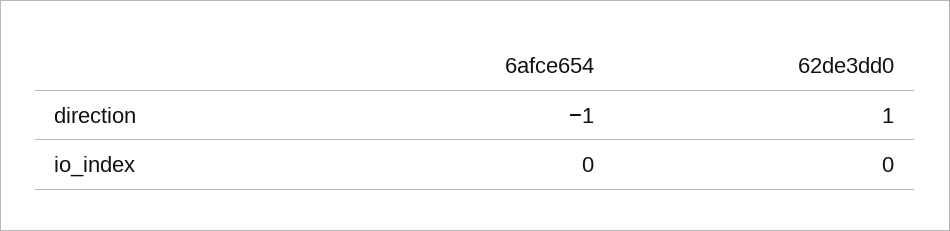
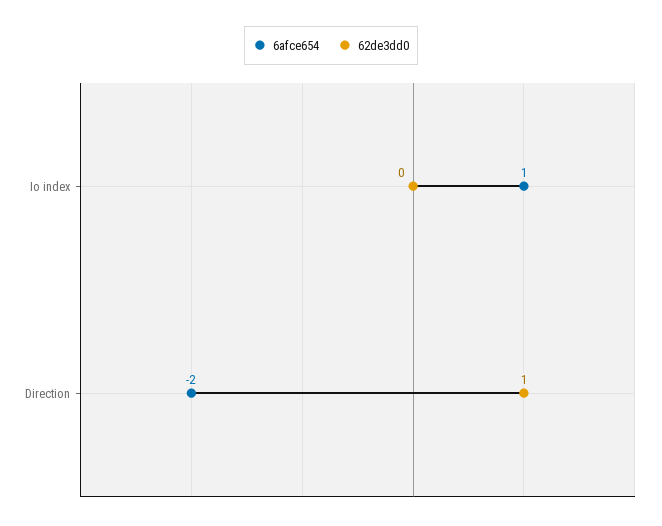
  {
    "6afce654": {
-     "direction": -1,
+     "direction": -2,
-     "io_index": 0
+     "io_index": 1
    },
    "62de3dd0": {
      "direction": 1,
      "io_index": 0
    }
  }

